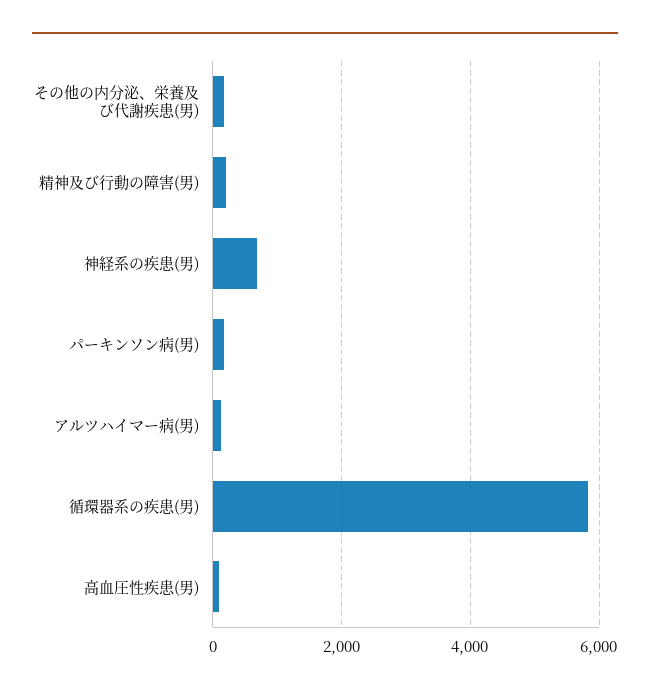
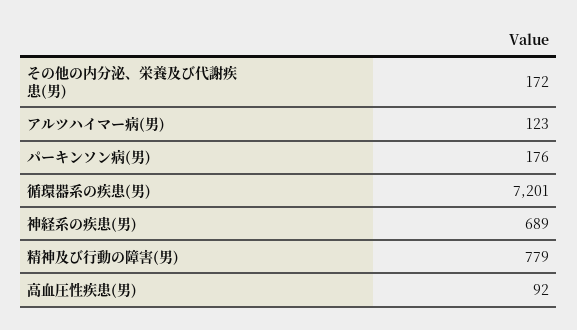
  {
    "その他の内分泌、栄養及び代謝疾患(男)": 172,
-   "精神及び行動の障害(男)": 200,
+   "精神及び行動の障害(男)": 779,
    "神経系の疾患(男)": 689,
    "パーキンソン病(男)": 176,
    "アルツハイマー病(男)": 123,
-   "循環器系の疾患(男)": 5800,
+   "循環器系の疾患(男)": 7201,
    "高血圧性疾患(男)": 92
  }

